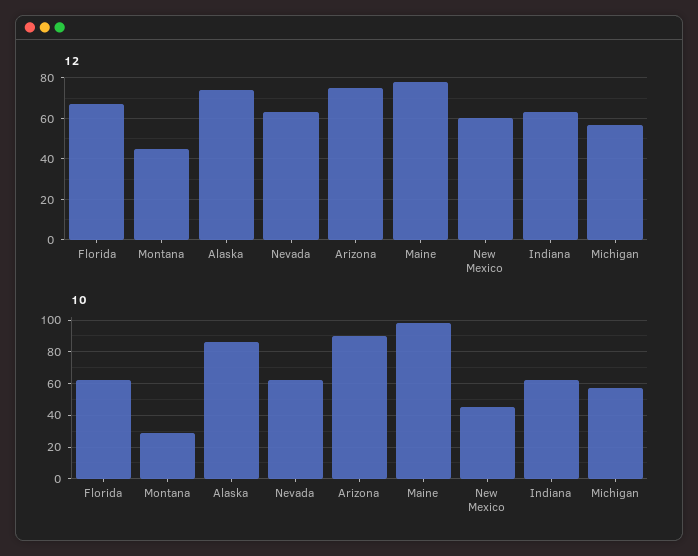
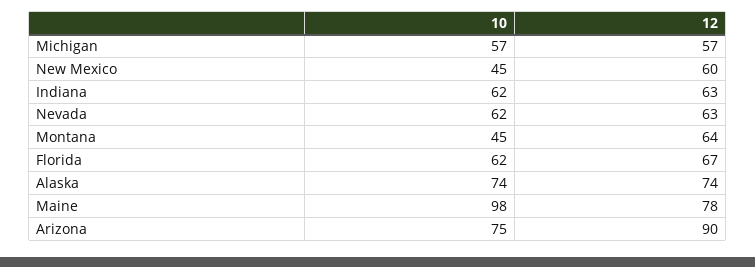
  {
    "12": {
      "Florida": 67,
-     "Montana": 45,
+     "Montana": 64,
      "Alaska": 74,
      "Nevada": 63,
-     "Arizona": 75,
+     "Arizona": 90,
      "Maine": 78,
      "New Mexico": 60,
      "Indiana": 63,
      "Michigan": 57
    },
    "10": {
      "Florida": 62,
-     "Montana": 30,
+     "Montana": 45,
-     "Alaska": 85,
+     "Alaska": 74,
      "Nevada": 62,
-     "Arizona": 90,
+     "Arizona": 75,
      "Maine": 98,
      "New Mexico": 45,
      "Indiana": 62,
      "Michigan": 57
    }
  }

